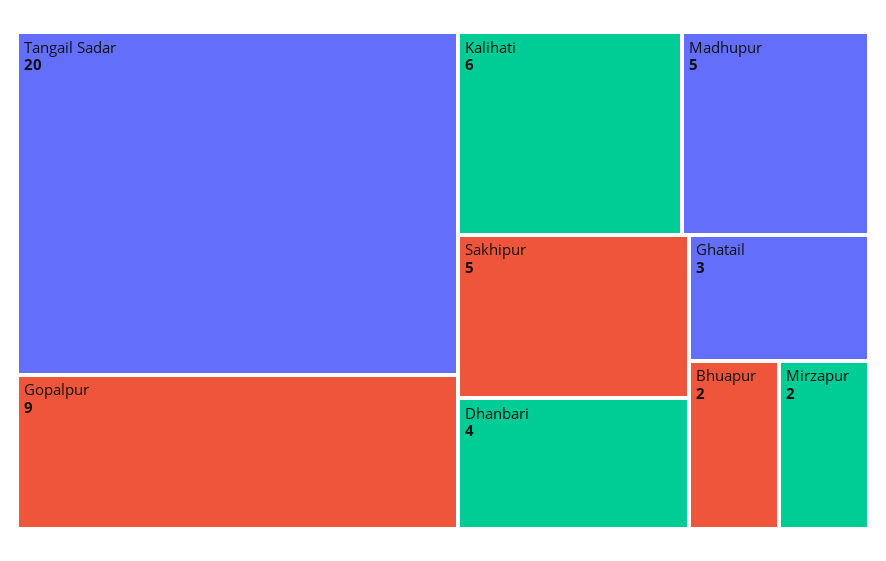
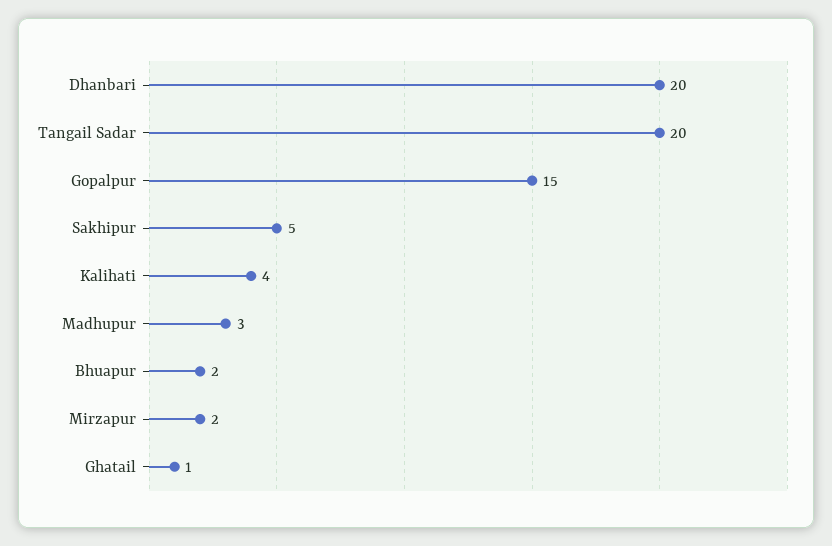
  {
    "Tangail Sadar": 20,
-   "Gopalpur": 9,
+   "Gopalpur": 15,
-   "Kalihati": 6,
+   "Kalihati": 4,
-   "Madhupur": 5,
+   "Madhupur": 3,
    "Sakhipur": 5,
-   "Dhanbari": 4,
+   "Dhanbari": 20,
-   "Ghatail": 3,
+   "Ghatail": 1,
    "Bhuapur": 2,
    "Mirzapur": 2
  }

